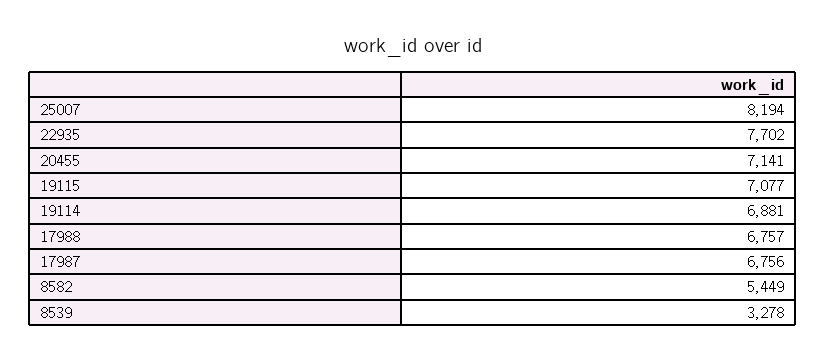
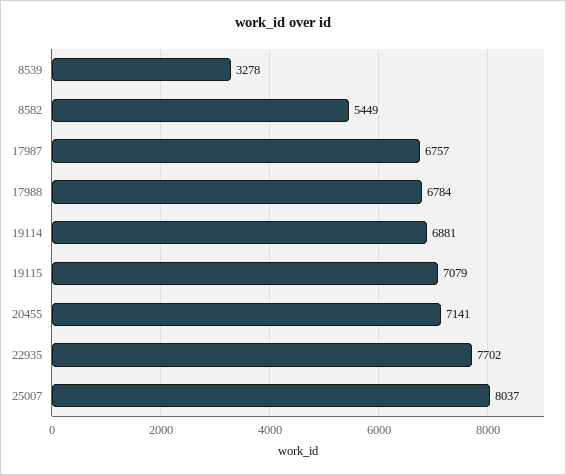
  {
-   "25007": 8194,
+   "25007": 8037,
    "22935": 7702,
    "20455": 7141,
-   "19115": 7077,
+   "19115": 7079,
    "19114": 6881,
-   "17988": 6757,
+   "17988": 6784,
-   "17987": 6756,
+   "17987": 6757,
    "8582": 5449,
    "8539": 3278
  }

